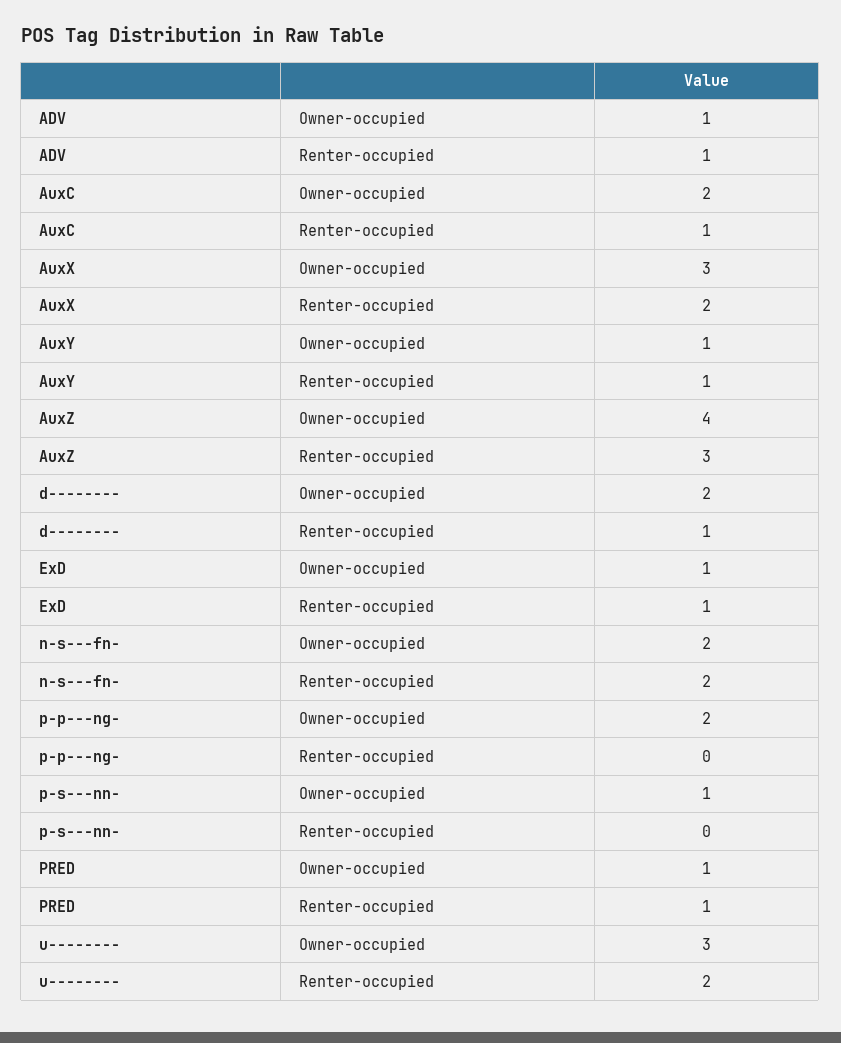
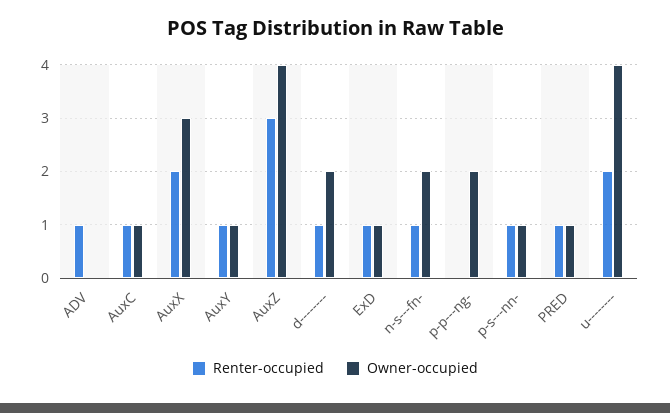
  {
    "Owner-occupied": {
-     "ADV": 1,
+     "ADV": 0,
-     "AuxC": 2,
+     "AuxC": 1,
      "AuxX": 3,
      "AuxY": 1,
      "AuxZ": 4,
      "d--------": 2,
      "ExD": 1,
      "n-s---fn-": 2,
      "p-p---ng-": 2,
      "p-s---nn-": 1,
      "PRED": 1,
-     "u--------": 3
+     "u--------": 4
    },
    "Renter-occupied": {
      "ADV": 1,
      "AuxC": 1,
      "AuxX": 2,
      "AuxY": 1,
      "AuxZ": 3,
      "d--------": 1,
      "ExD": 1,
-     "n-s---fn-": 2,
+     "n-s---fn-": 1,
      "p-p---ng-": 0,
-     "p-s---nn-": 0,
+     "p-s---nn-": 1,
      "PRED": 1,
      "u--------": 2
    }
  }

